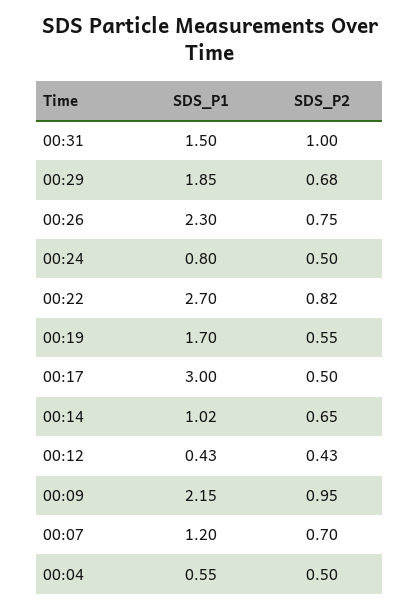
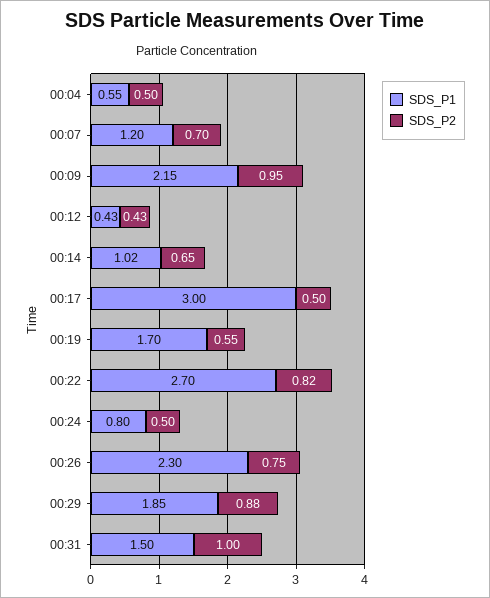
  {
    "SDS_P1": {
      "00:31": 1.5,
      "00:29": 1.85,
      "00:26": 2.3,
      "00:24": 0.8,
      "00:22": 2.7,
      "00:19": 1.7,
      "00:17": 3,
      "00:14": 1.02,
      "00:12": 0.43,
      "00:09": 2.15,
      "00:07": 1.2,
      "00:04": 0.55
    },
    "SDS_P2": {
      "00:31": 1,
-     "00:29": 0.68,
+     "00:29": 0.88,
      "00:26": 0.75,
      "00:24": 0.5,
      "00:22": 0.82,
      "00:19": 0.55,
      "00:17": 0.5,
      "00:14": 0.65,
      "00:12": 0.43,
      "00:09": 0.95,
      "00:07": 0.7,
      "00:04": 0.5
    }
  }

